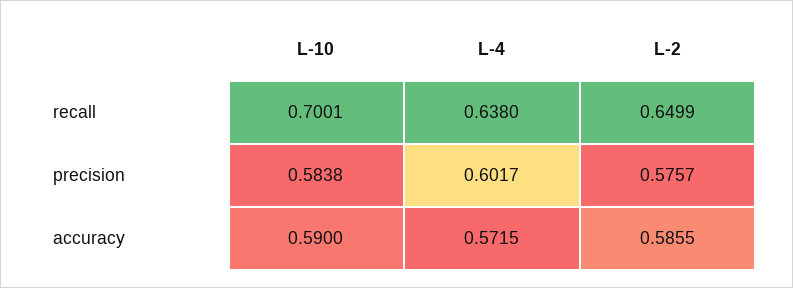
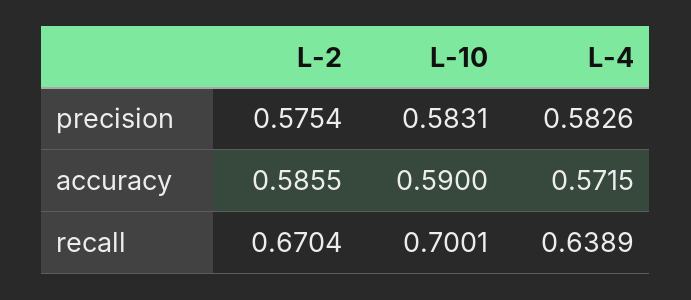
  {
    "L-10": {
      "recall": 0.7001,
-     "precision": 0.5838,
+     "precision": 0.5831,
      "accuracy": 0.59
    },
    "L-4": {
-     "recall": 0.638,
+     "recall": 0.6389,
-     "precision": 0.6017,
+     "precision": 0.5826,
      "accuracy": 0.5715
    },
    "L-2": {
-     "recall": 0.6499,
+     "recall": 0.6704,
-     "precision": 0.5757,
+     "precision": 0.5754,
      "accuracy": 0.5855
    }
  }

